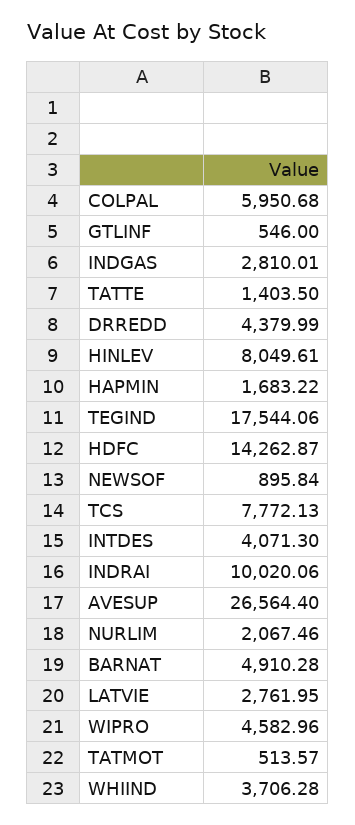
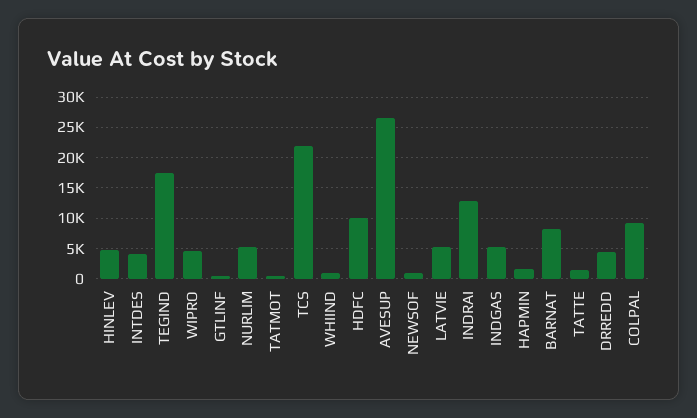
  {
-   "COLPAL": 5950.68,
+   "COLPAL": 9000,
    "GTLINF": 546,
-   "INDGAS": 2810.01,
+   "INDGAS": 5000,
    "TATTE": 1403.5,
    "DRREDD": 4379.99,
-   "HINLEV": 8049.61,
+   "HINLEV": 5000,
    "HAPMIN": 1683.22,
    "TEGIND": 17544.06,
-   "HDFC": 14262.87,
+   "HDFC": 10000,
    "NEWSOF": 895.84,
-   "TCS": 7772.13,
+   "TCS": 22000,
    "INTDES": 4071.3,
-   "INDRAI": 10020.06,
+   "INDRAI": 13000,
    "AVESUP": 26564.4,
-   "NURLIM": 2067.46,
+   "NURLIM": 5000,
-   "BARNAT": 4910.28,
+   "BARNAT": 8000,
-   "LATVIE": 2761.95,
+   "LATVIE": 5000,
    "WIPRO": 4582.96,
    "TATMOT": 513.57,
-   "WHIIND": 3706.28
+   "WHIIND": 1000
  }

